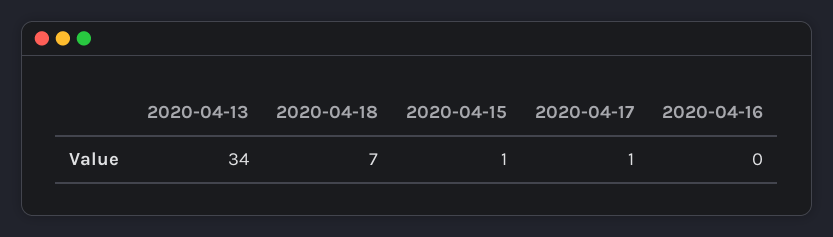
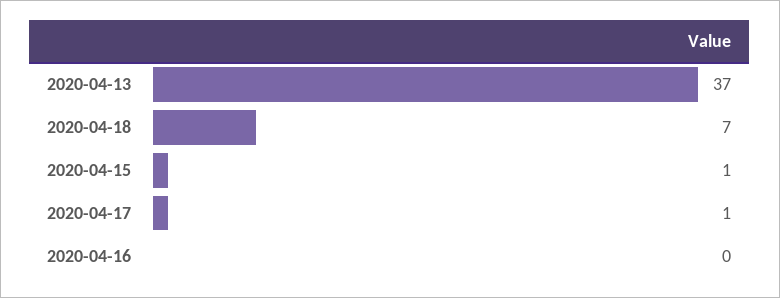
  {
-   "2020-04-13": 34,
+   "2020-04-13": 37,
    "2020-04-18": 7,
    "2020-04-15": 1,
    "2020-04-17": 1,
    "2020-04-16": 0
  }

